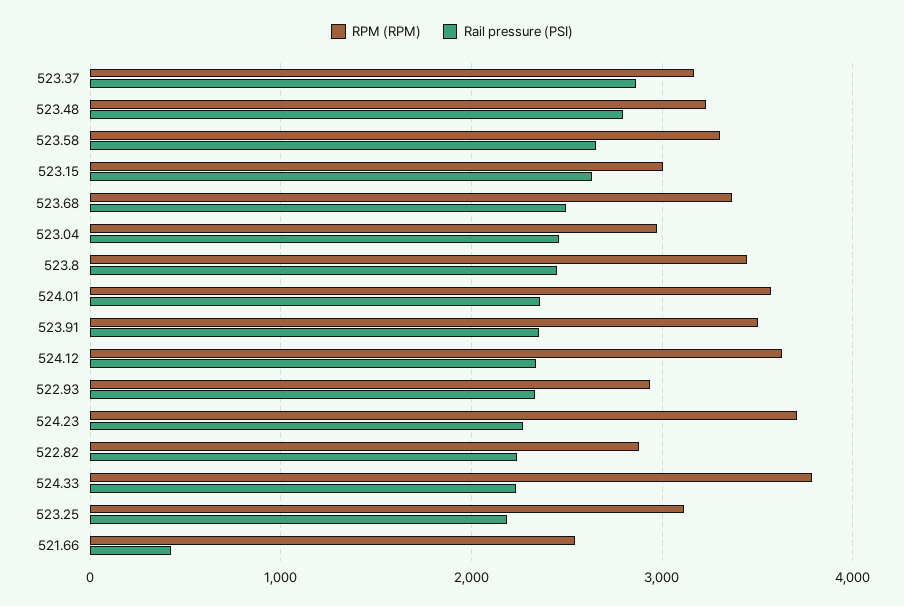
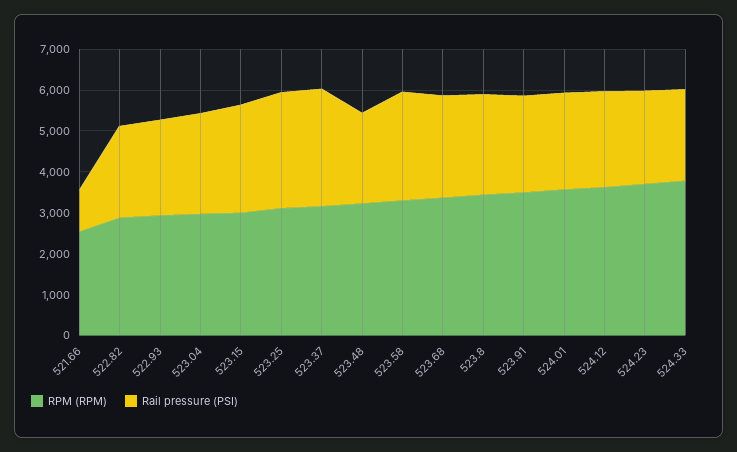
  {
    "RPM (RPM)": {
      "523.37": 3200,
      "523.48": 3200,
      "523.58": 3300,
      "523.15": 3000,
      "523.68": 3400,
      "523.04": 3000,
      "523.8": 3400,
      "524.01": 3600,
      "523.91": 3500,
      "524.12": 3600,
      "522.93": 2900,
      "524.23": 3700,
      "522.82": 2900,
      "524.33": 3800,
      "523.25": 3100,
      "521.66": 2500
    },
    "Rail pressure (PSI)": {
      "523.37": 2900,
-     "523.48": 2800,
+     "523.48": 2200,
      "523.58": 2700,
      "523.15": 2600,
      "523.68": 2500,
      "523.04": 2500,
      "523.8": 2400,
      "524.01": 2400,
      "523.91": 2400,
      "524.12": 2300,
      "522.93": 2300,
      "524.23": 2300,
      "522.82": 2200,
      "524.33": 2200,
-     "523.25": 2200,
+     "523.25": 2800,
-     "521.66": 400
+     "521.66": 1000
    }
  }

